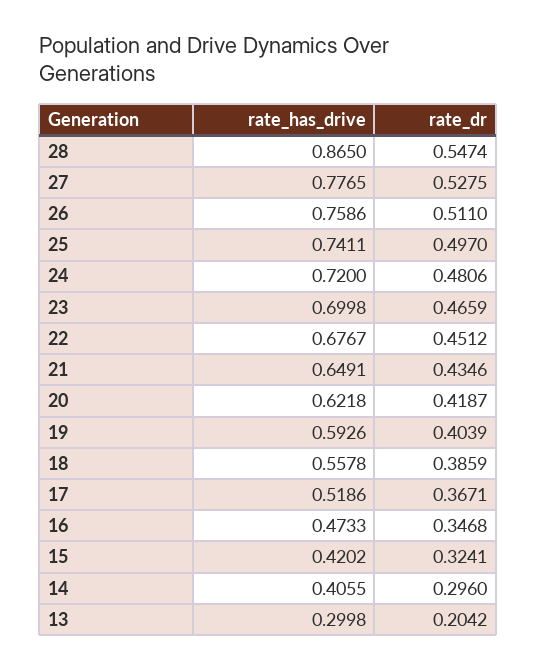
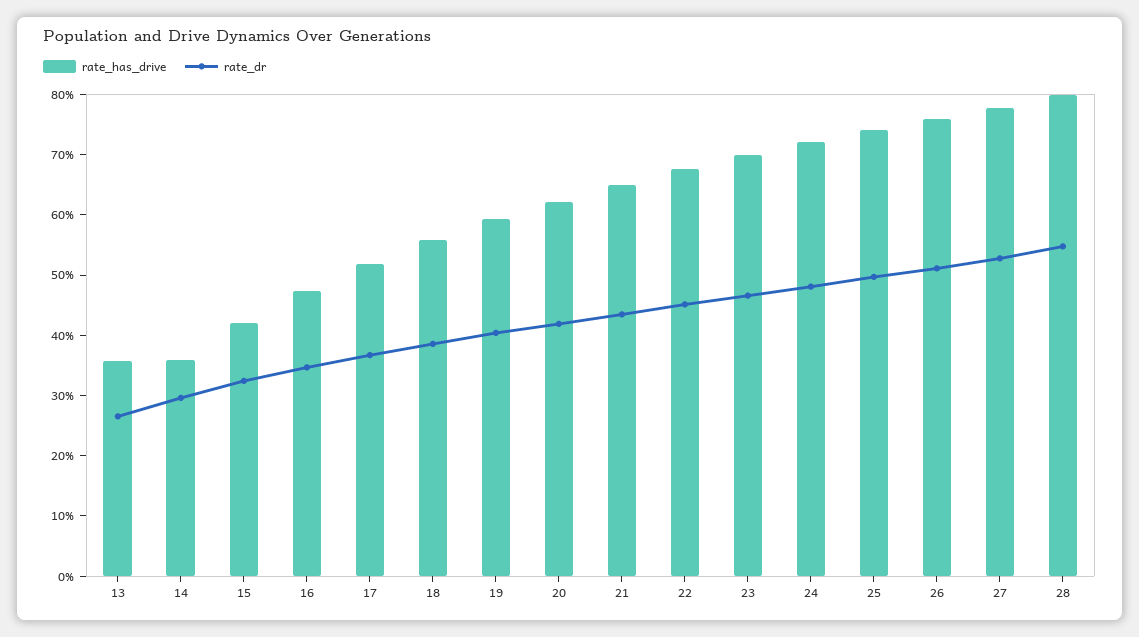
  {
    "rate_has_drive": {
-     "28": 0.865,
+     "28": 0.8,
      "27": 0.7765,
      "26": 0.7586,
      "25": 0.7411,
      "24": 0.72,
      "23": 0.6998,
      "22": 0.6767,
      "21": 0.6491,
      "20": 0.6218,
      "19": 0.5926,
      "18": 0.5578,
      "17": 0.5186,
      "16": 0.4733,
      "15": 0.4202,
-     "14": 0.4055,
+     "14": 0.36,
-     "13": 0.2998
+     "13": 0.36
    },
    "rate_dr": {
      "28": 0.5474,
      "27": 0.5275,
      "26": 0.511,
      "25": 0.497,
      "24": 0.4806,
      "23": 0.4659,
      "22": 0.4512,
      "21": 0.4346,
      "20": 0.4187,
      "19": 0.4039,
      "18": 0.3859,
      "17": 0.3671,
      "16": 0.3468,
      "15": 0.3241,
      "14": 0.296,
-     "13": 0.2042
+     "13": 0.26
    }
  }

